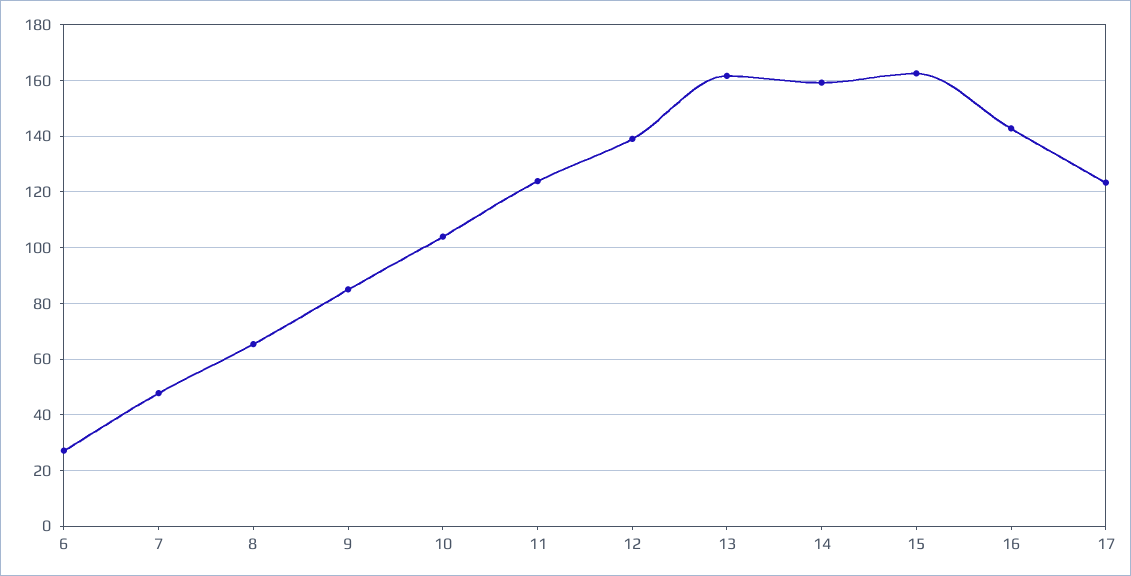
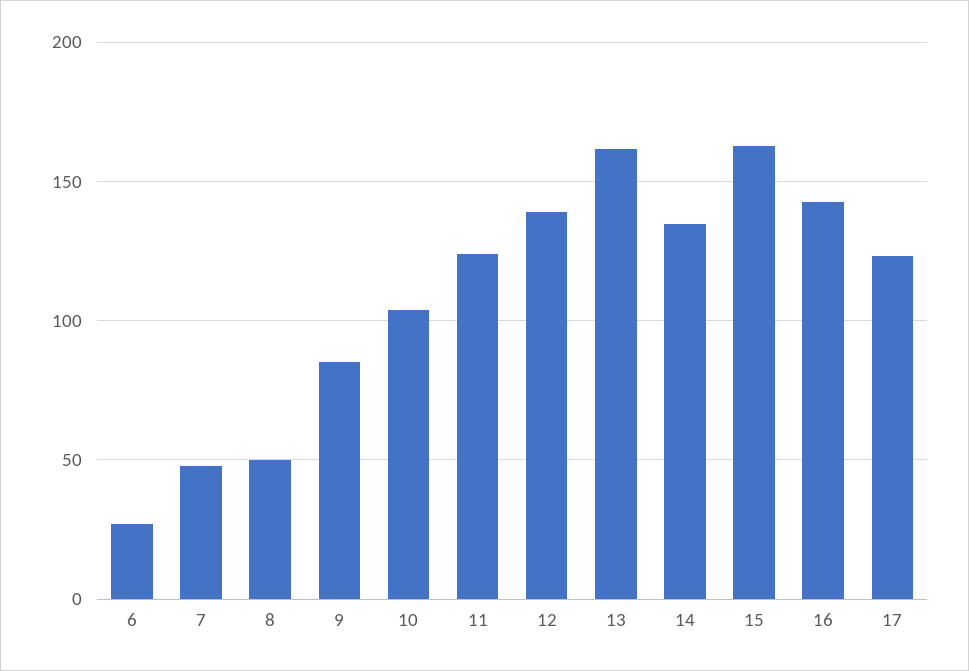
  {
    "6": 27.5,
    "7": 47.5,
-   "8": 65,
+   "8": 50,
    "9": 85,
    "10": 105,
    "11": 125,
    "12": 140,
    "13": 162.5,
-   "14": 160,
+   "14": 135,
    "15": 162.5,
    "16": 142.5,
    "17": 122.5
  }

